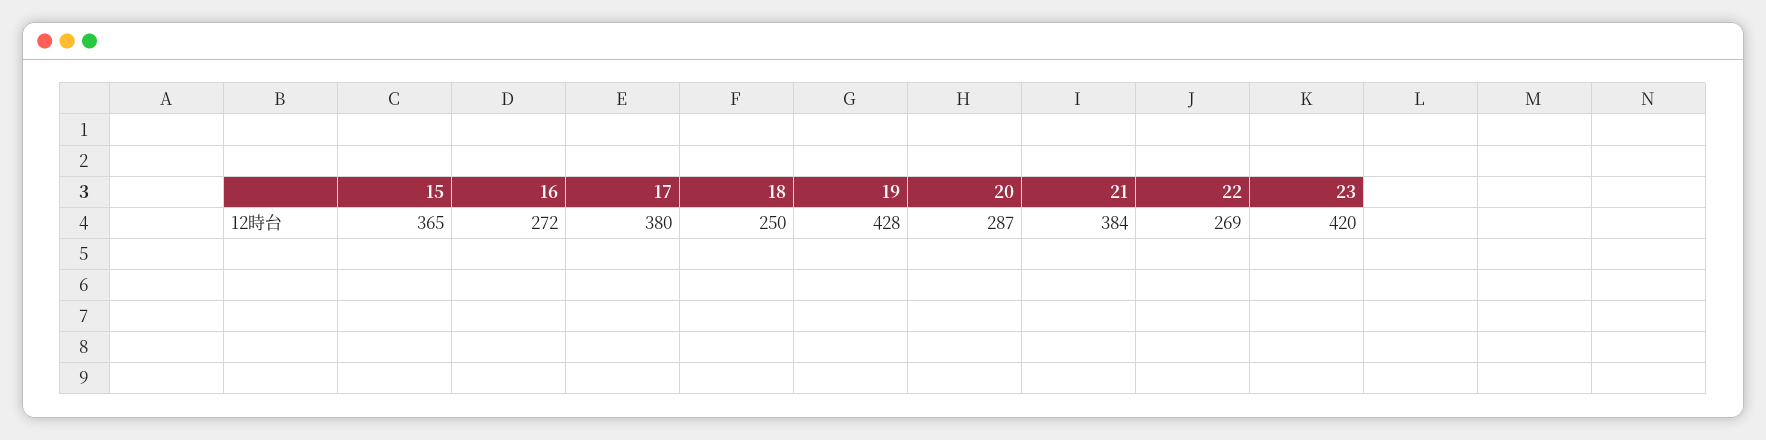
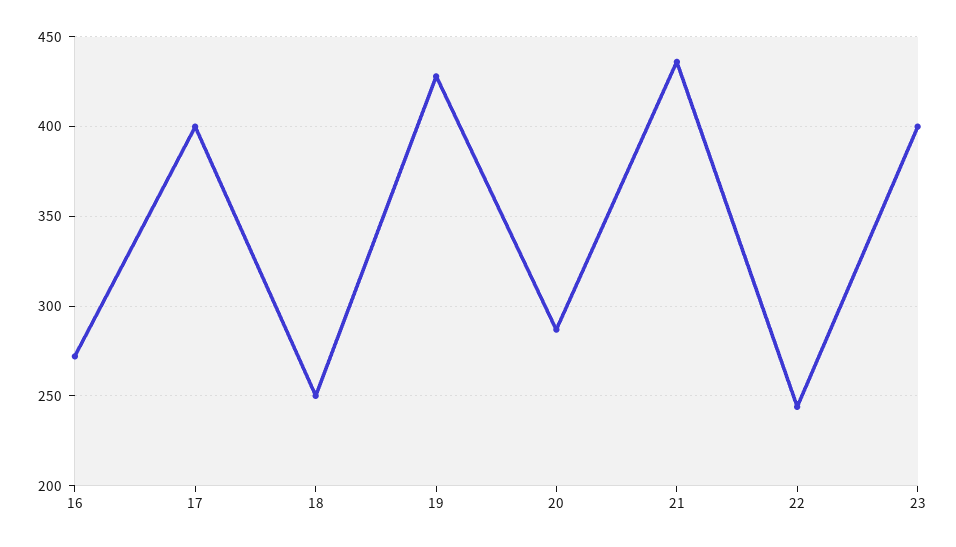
  {
-   "15": 365,
    "16": 272,
-   "17": 380,
+   "17": 400,
    "18": 250,
    "19": 428,
    "20": 287,
-   "21": 384,
+   "21": 435,
-   "22": 269,
+   "22": 245,
-   "23": 420
+   "23": 400
  }

